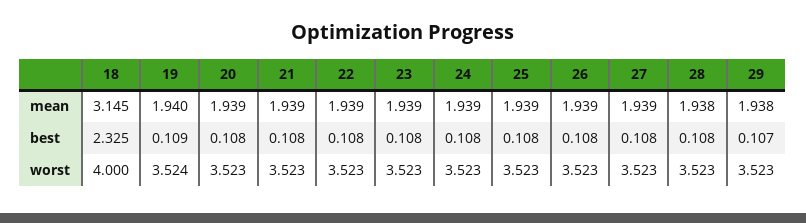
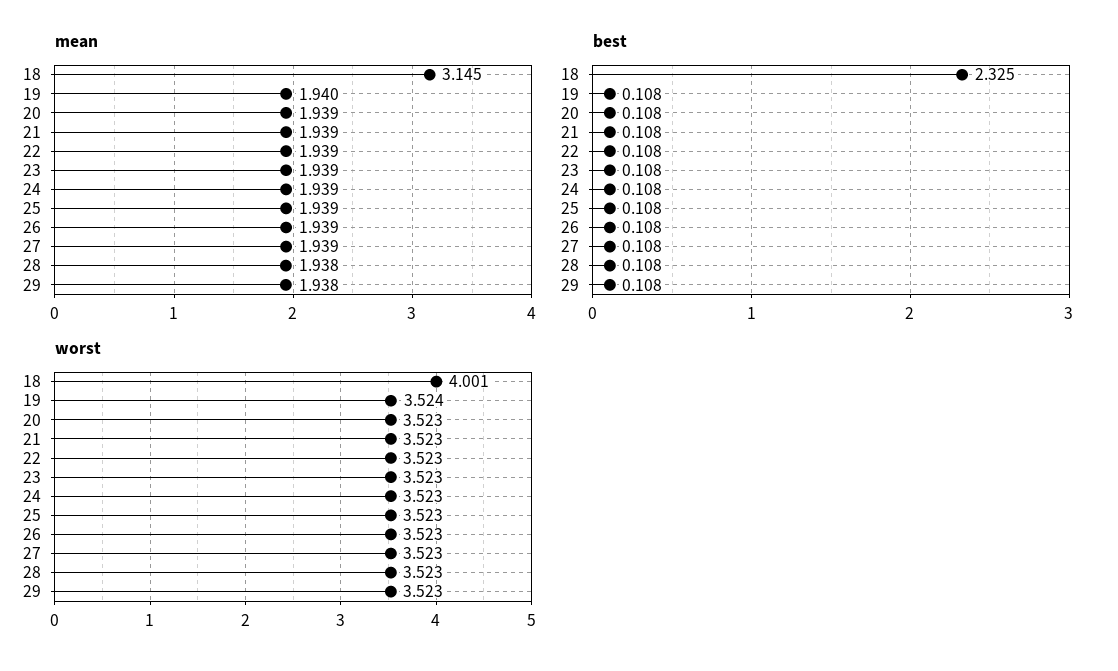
  {
    "mean": {
      "18": 3.145,
      "19": 1.94,
      "20": 1.939,
      "21": 1.939,
      "22": 1.939,
      "23": 1.939,
      "24": 1.939,
      "25": 1.939,
      "26": 1.939,
      "27": 1.939,
      "28": 1.938,
      "29": 1.938
    },
    "best": {
      "18": 2.325,
-     "19": 0.109,
+     "19": 0.108,
      "20": 0.108,
      "21": 0.108,
      "22": 0.108,
      "23": 0.108,
      "24": 0.108,
      "25": 0.108,
      "26": 0.108,
      "27": 0.108,
      "28": 0.108,
-     "29": 0.107
+     "29": 0.108
    },
    "worst": {
-     "18": 4,
+     "18": 4.001,
      "19": 3.524,
      "20": 3.523,
      "21": 3.523,
      "22": 3.523,
      "23": 3.523,
      "24": 3.523,
      "25": 3.523,
      "26": 3.523,
      "27": 3.523,
      "28": 3.523,
      "29": 3.523
    }
  }

